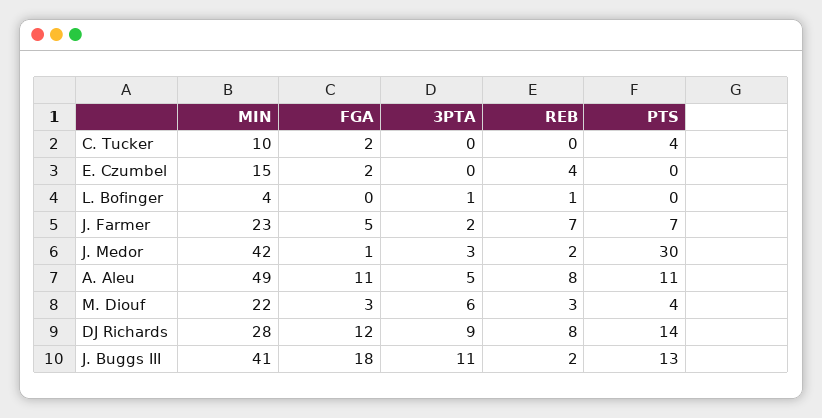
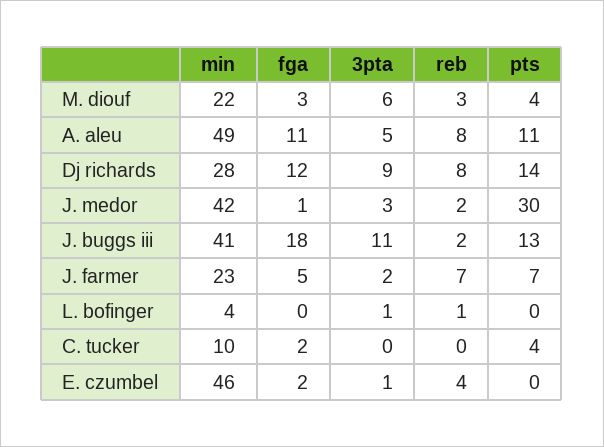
  {
    "MIN": {
      "C. Tucker": 10,
-     "E. Czumbel": 15,
+     "E. Czumbel": 46,
      "L. Bofinger": 4,
      "J. Farmer": 23,
      "J. Medor": 42,
      "A. Aleu": 49,
      "M. Diouf": 22,
      "DJ Richards": 28,
      "J. Buggs III": 41
    },
    "FGA": {
      "C. Tucker": 2,
      "E. Czumbel": 2,
      "L. Bofinger": 0,
      "J. Farmer": 5,
      "J. Medor": 1,
      "A. Aleu": 11,
      "M. Diouf": 3,
      "DJ Richards": 12,
      "J. Buggs III": 18
    },
    "3PTA": {
      "C. Tucker": 0,
-     "E. Czumbel": 0,
+     "E. Czumbel": 1,
      "L. Bofinger": 1,
      "J. Farmer": 2,
      "J. Medor": 3,
      "A. Aleu": 5,
      "M. Diouf": 6,
      "DJ Richards": 9,
      "J. Buggs III": 11
    },
    "REB": {
      "C. Tucker": 0,
      "E. Czumbel": 4,
      "L. Bofinger": 1,
      "J. Farmer": 7,
      "J. Medor": 2,
      "A. Aleu": 8,
      "M. Diouf": 3,
      "DJ Richards": 8,
      "J. Buggs III": 2
    },
    "PTS": {
      "C. Tucker": 4,
      "E. Czumbel": 0,
      "L. Bofinger": 0,
      "J. Farmer": 7,
      "J. Medor": 30,
      "A. Aleu": 11,
      "M. Diouf": 4,
      "DJ Richards": 14,
      "J. Buggs III": 13
    }
  }

